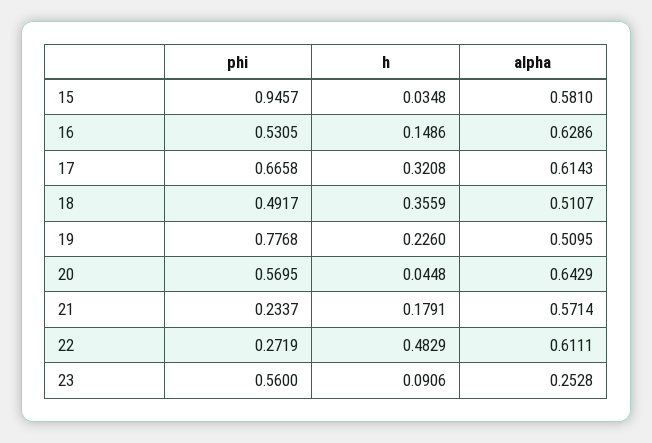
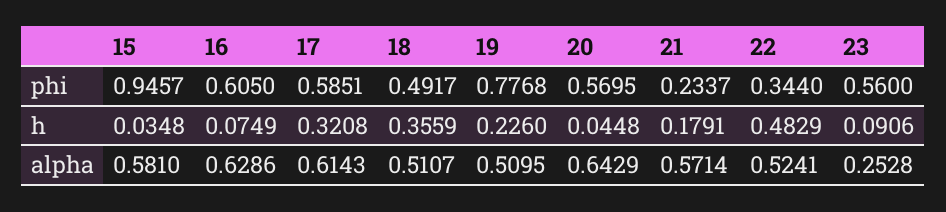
  {
    "phi": {
      "15": 0.9457,
-     "16": 0.5305,
+     "16": 0.605,
-     "17": 0.6658,
+     "17": 0.5851,
      "18": 0.4917,
      "19": 0.7768,
      "20": 0.5695,
      "21": 0.2337,
-     "22": 0.2719,
+     "22": 0.344,
      "23": 0.56
    },
    "h": {
      "15": 0.0348,
-     "16": 0.1486,
+     "16": 0.0749,
      "17": 0.3208,
      "18": 0.3559,
      "19": 0.226,
      "20": 0.0448,
      "21": 0.1791,
      "22": 0.4829,
      "23": 0.0906
    },
    "alpha": {
      "15": 0.581,
      "16": 0.6286,
      "17": 0.6143,
      "18": 0.5107,
      "19": 0.5095,
      "20": 0.6429,
      "21": 0.5714,
-     "22": 0.6111,
+     "22": 0.5241,
      "23": 0.2528
    }
  }

